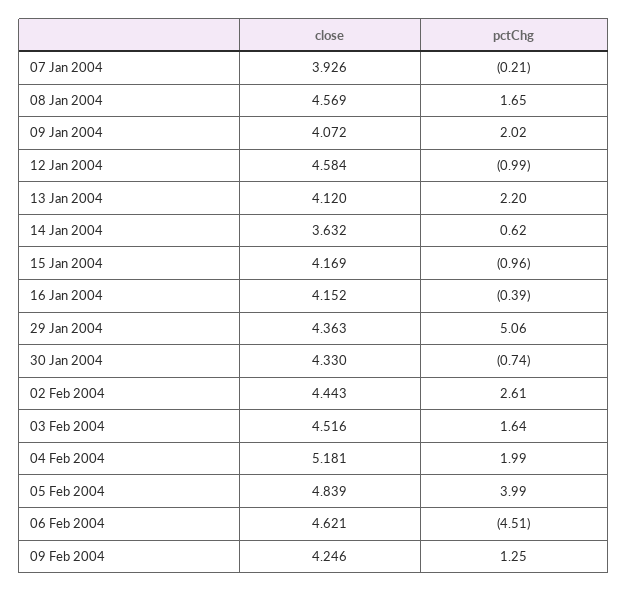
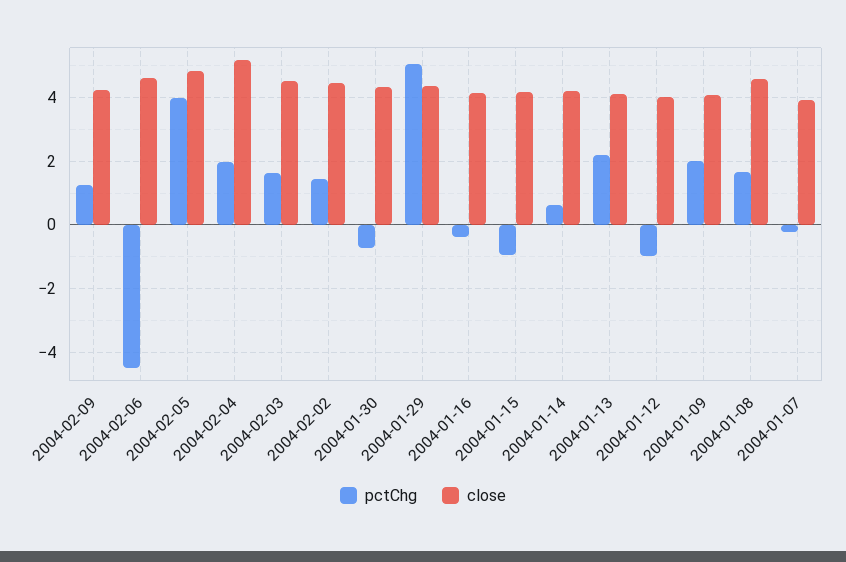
  {
    "close": {
      "07 Jan 2004": 3.926,
      "08 Jan 2004": 4.569,
      "09 Jan 2004": 4.072,
-     "12 Jan 2004": 4.584,
+     "12 Jan 2004": 4,
      "13 Jan 2004": 4.12,
-     "14 Jan 2004": 3.632,
+     "14 Jan 2004": 4.2,
      "15 Jan 2004": 4.169,
      "16 Jan 2004": 4.152,
      "29 Jan 2004": 4.363,
      "30 Jan 2004": 4.33,
      "02 Feb 2004": 4.443,
      "03 Feb 2004": 4.516,
      "04 Feb 2004": 5.181,
      "05 Feb 2004": 4.839,
      "06 Feb 2004": 4.621,
      "09 Feb 2004": 4.246
    },
    "pctChg": {
      "07 Jan 2004": -0.21,
      "08 Jan 2004": 1.65,
      "09 Jan 2004": 2.02,
      "12 Jan 2004": -0.99,
      "13 Jan 2004": 2.2,
      "14 Jan 2004": 0.62,
      "15 Jan 2004": -0.96,
      "16 Jan 2004": -0.39,
      "29 Jan 2004": 5.06,
      "30 Jan 2004": -0.74,
-     "02 Feb 2004": 2.61,
+     "02 Feb 2004": 1.4,
      "03 Feb 2004": 1.64,
      "04 Feb 2004": 1.99,
      "05 Feb 2004": 3.99,
      "06 Feb 2004": -4.51,
      "09 Feb 2004": 1.25
    }
  }

